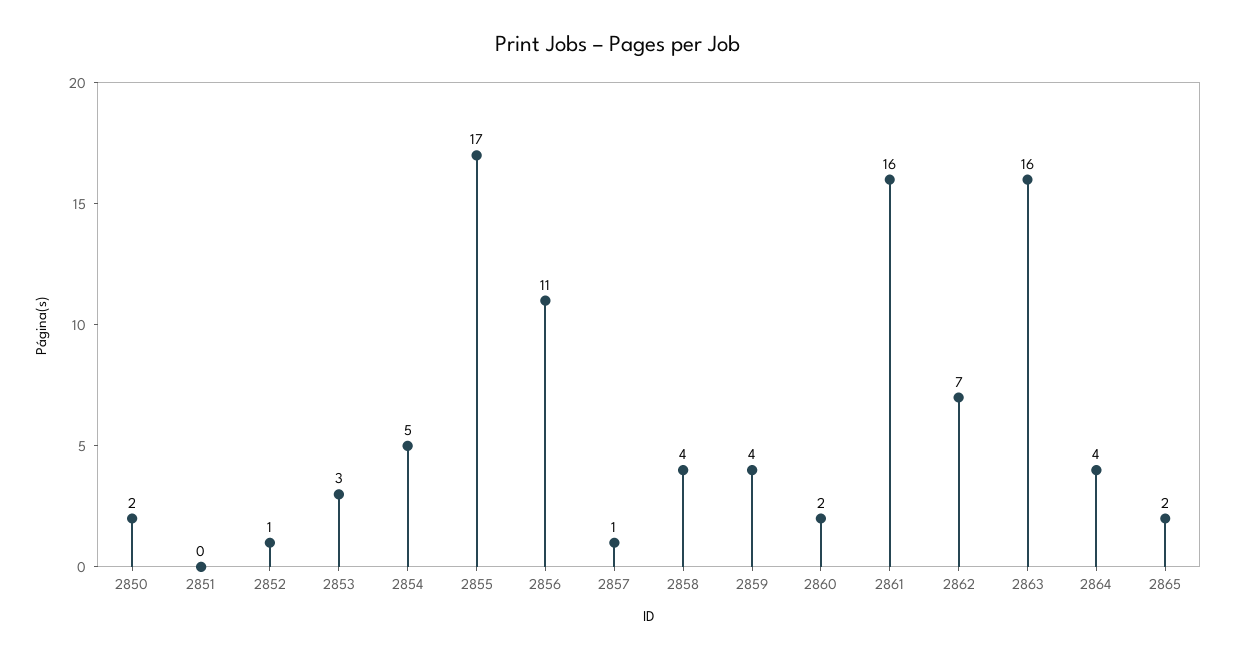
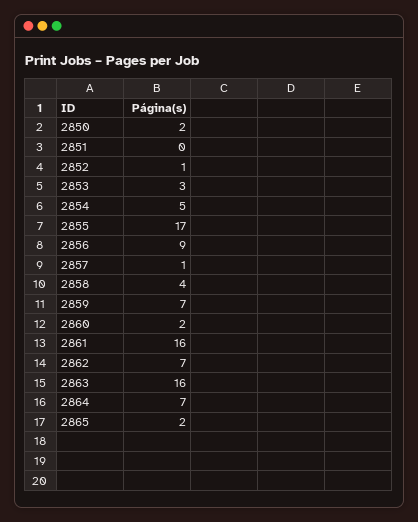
  {
    "2850": 2,
    "2851": 0,
    "2852": 1,
    "2853": 3,
    "2854": 5,
    "2855": 17,
-   "2856": 11,
+   "2856": 9,
    "2857": 1,
    "2858": 4,
-   "2859": 4,
+   "2859": 7,
    "2860": 2,
    "2861": 16,
    "2862": 7,
    "2863": 16,
-   "2864": 4,
+   "2864": 7,
    "2865": 2
  }

